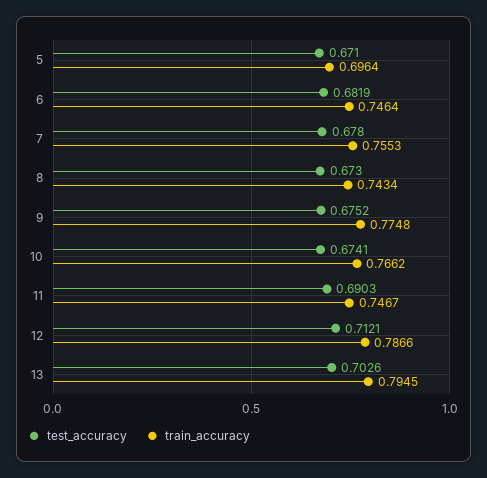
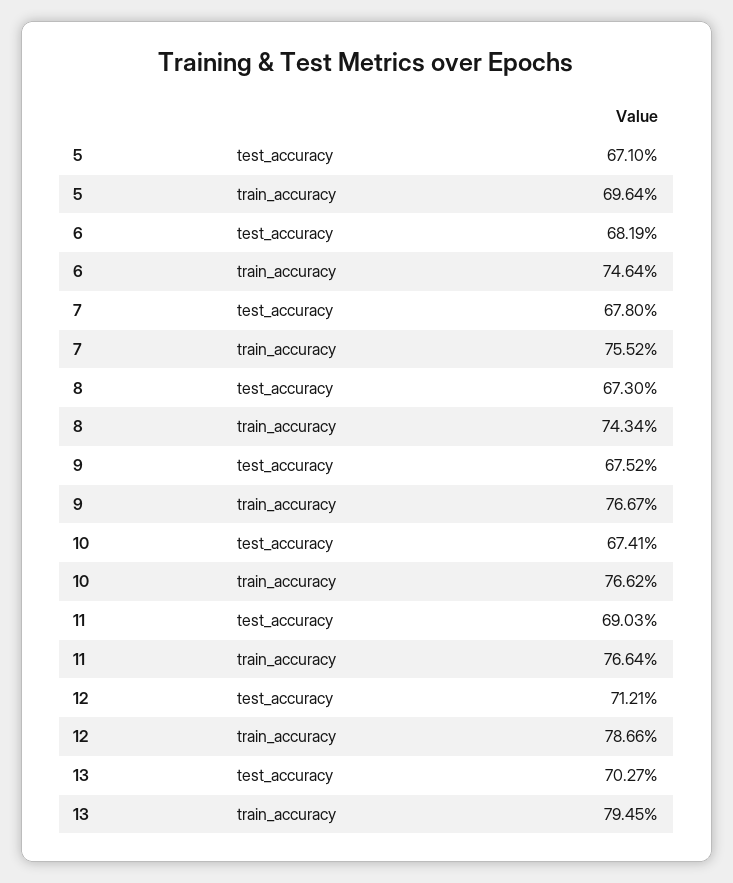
  {
    "test_accuracy": {
      "5": 0.671,
      "6": 0.6819,
      "7": 0.678,
      "8": 0.673,
      "9": 0.6752,
      "10": 0.6741,
      "11": 0.6903,
      "12": 0.7121,
-     "13": 0.7026
+     "13": 0.7027
    },
    "train_accuracy": {
      "5": 0.6964,
      "6": 0.7464,
-     "7": 0.7553,
+     "7": 0.7552,
      "8": 0.7434,
-     "9": 0.7748,
+     "9": 0.7667,
      "10": 0.7662,
-     "11": 0.7467,
+     "11": 0.7664,
      "12": 0.7866,
      "13": 0.7945
    }
  }

